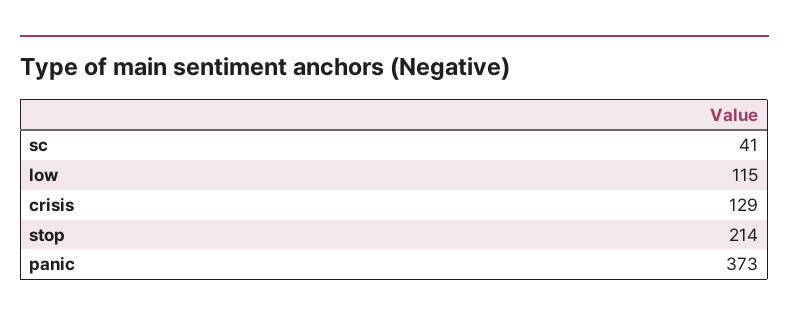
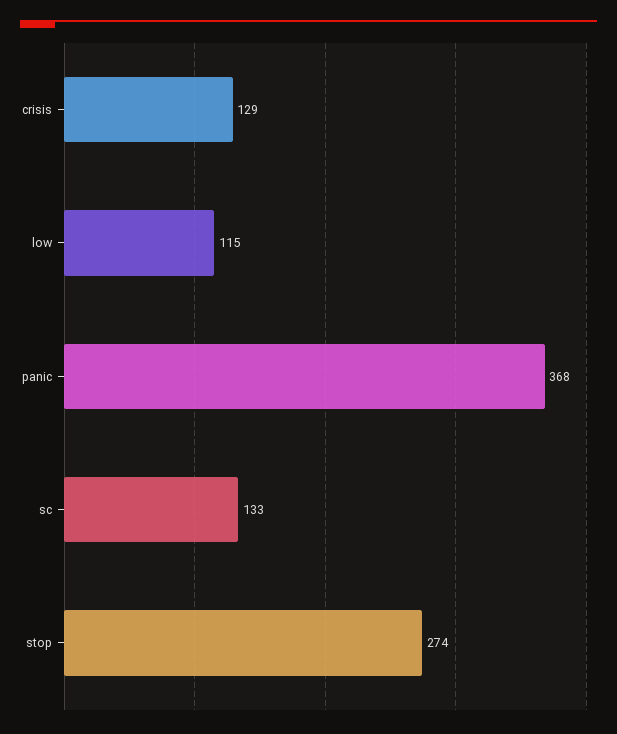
  {
-   "sc": 41,
+   "sc": 133,
    "low": 115,
    "crisis": 129,
-   "stop": 214,
+   "stop": 274,
-   "panic": 373
+   "panic": 368
  }

